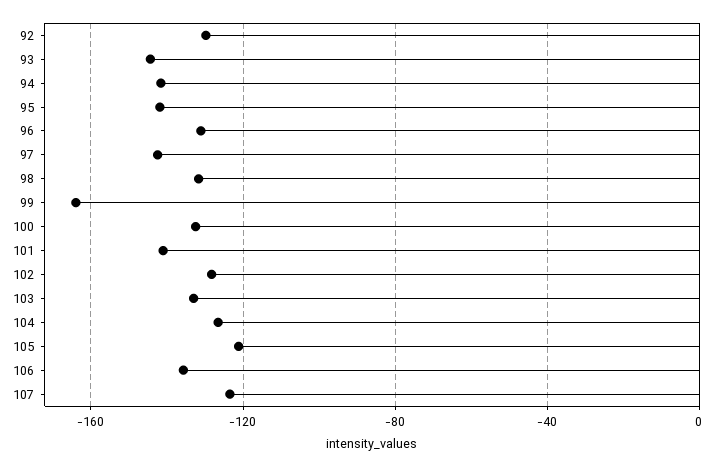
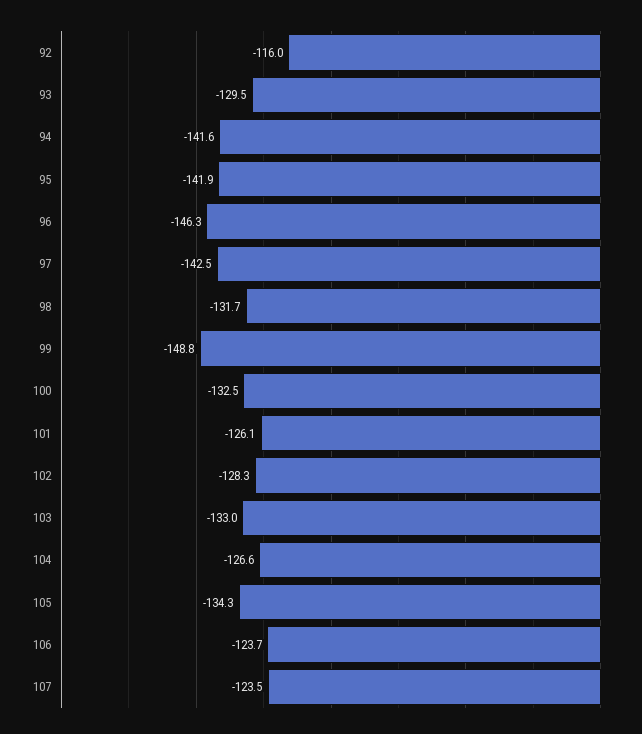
  {
-   "92": -130,
+   "92": -116,
-   "93": -145,
+   "93": -129.5,
    "94": -141.6,
    "95": -141.9,
-   "96": -130,
+   "96": -146.3,
    "97": -142.5,
    "98": -131.7,
-   "99": -165,
+   "99": -148.8,
    "100": -132.5,
-   "101": -140,
+   "101": -126.1,
    "102": -128.3,
    "103": -133,
    "104": -126.6,
-   "105": -120,
+   "105": -134.3,
-   "106": -135,
+   "106": -123.7,
    "107": -123.5
  }

